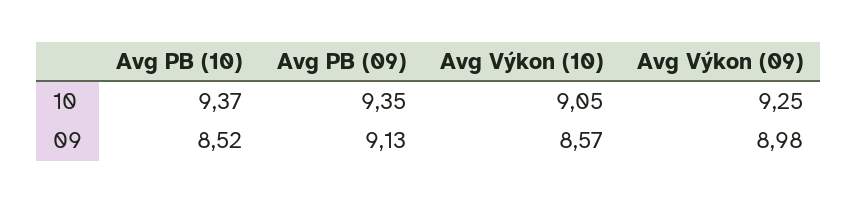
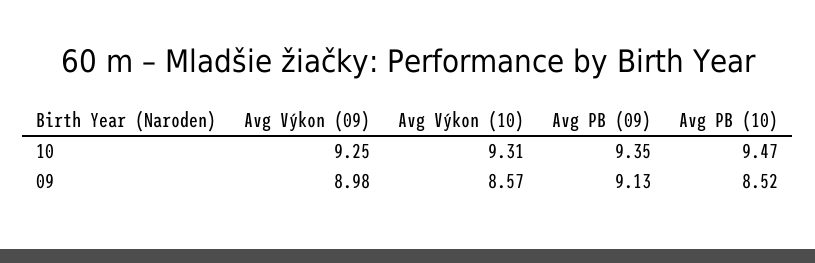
  {
    "Avg PB (10)": {
-     "10": 9.37,
+     "10": 9.47,
      "09": 8.52
    },
    "Avg PB (09)": {
      "10": 9.35,
      "09": 9.13
    },
    "Avg Výkon (10)": {
-     "10": 9.05,
+     "10": 9.31,
      "09": 8.57
    },
    "Avg Výkon (09)": {
      "10": 9.25,
      "09": 8.98
    }
  }

